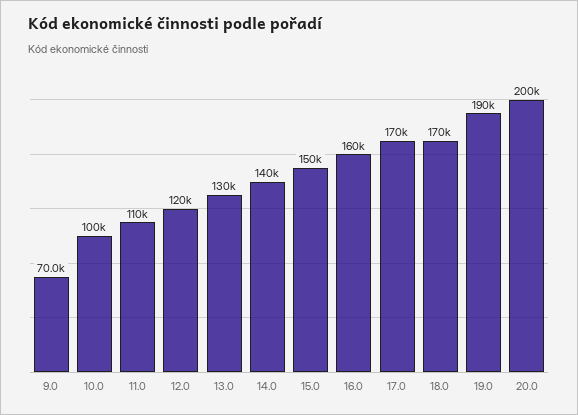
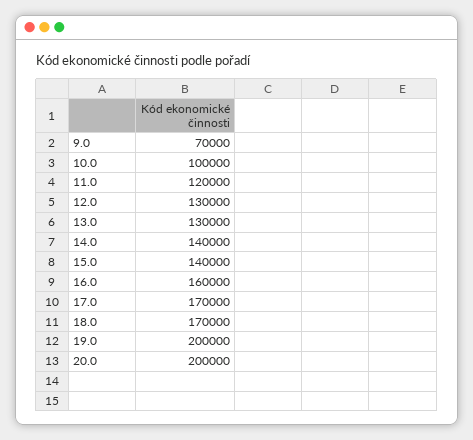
  {
    "9.0": 70000,
    "10.0": 100000,
-   "11.0": 110000,
+   "11.0": 120000,
-   "12.0": 120000,
+   "12.0": 130000,
    "13.0": 130000,
    "14.0": 140000,
-   "15.0": 150000,
+   "15.0": 140000,
    "16.0": 160000,
    "17.0": 170000,
    "18.0": 170000,
-   "19.0": 190000,
+   "19.0": 200000,
    "20.0": 200000
  }

